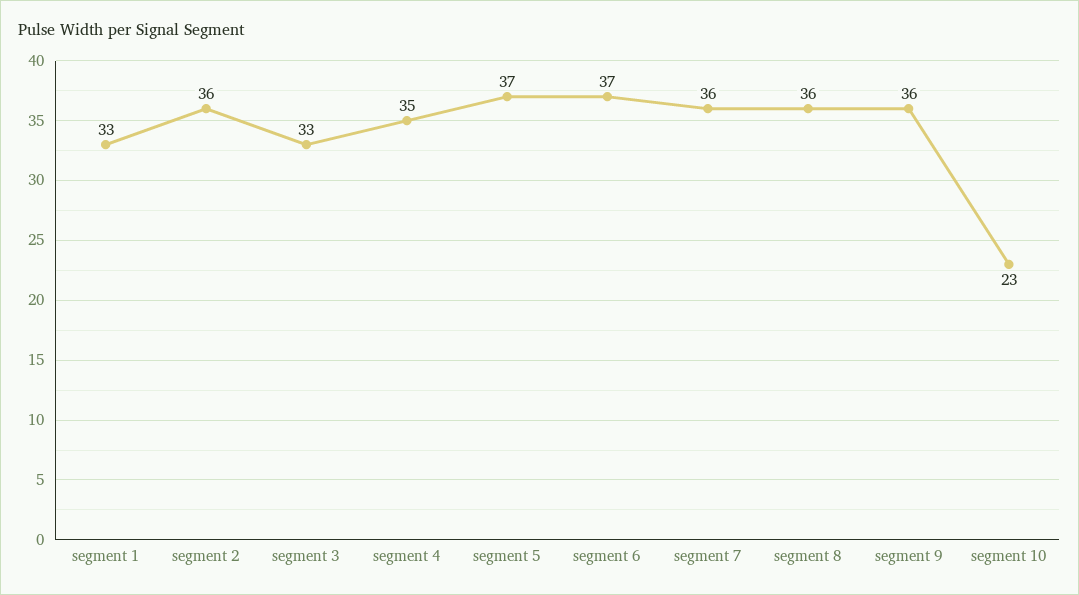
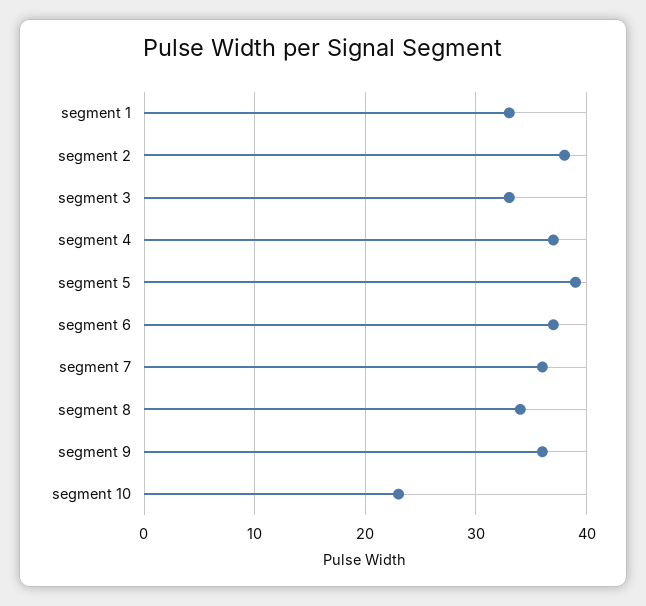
  {
    "segment 1": 33,
-   "segment 2": 36,
+   "segment 2": 38,
    "segment 3": 33,
-   "segment 4": 35,
+   "segment 4": 37,
-   "segment 5": 37,
+   "segment 5": 39,
    "segment 6": 37,
    "segment 7": 36,
-   "segment 8": 36,
+   "segment 8": 34,
    "segment 9": 36,
    "segment 10": 23
  }

